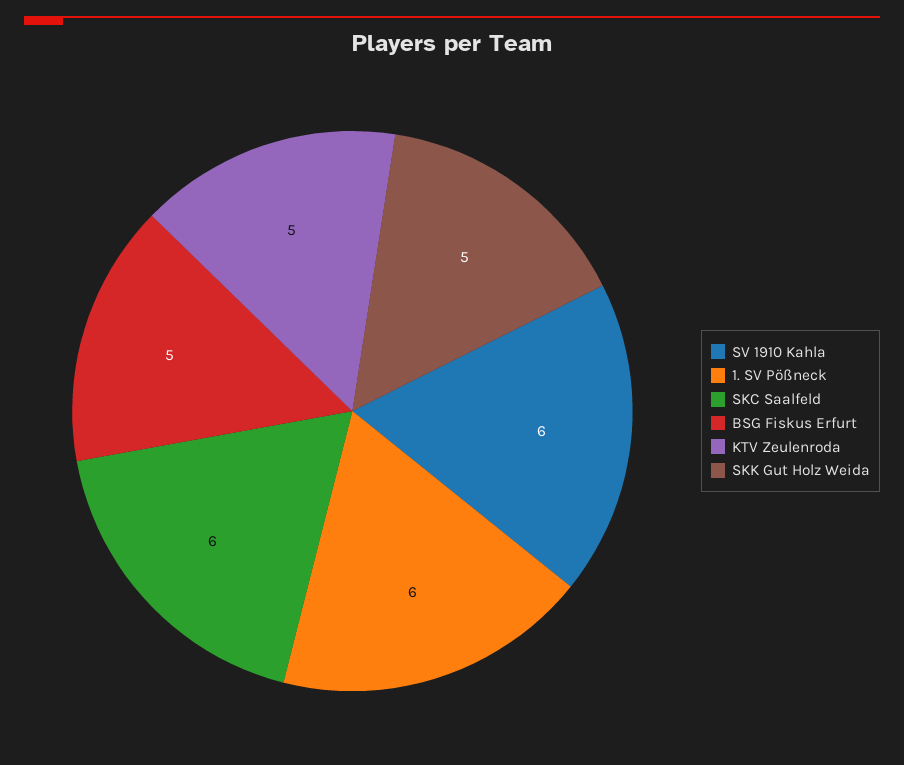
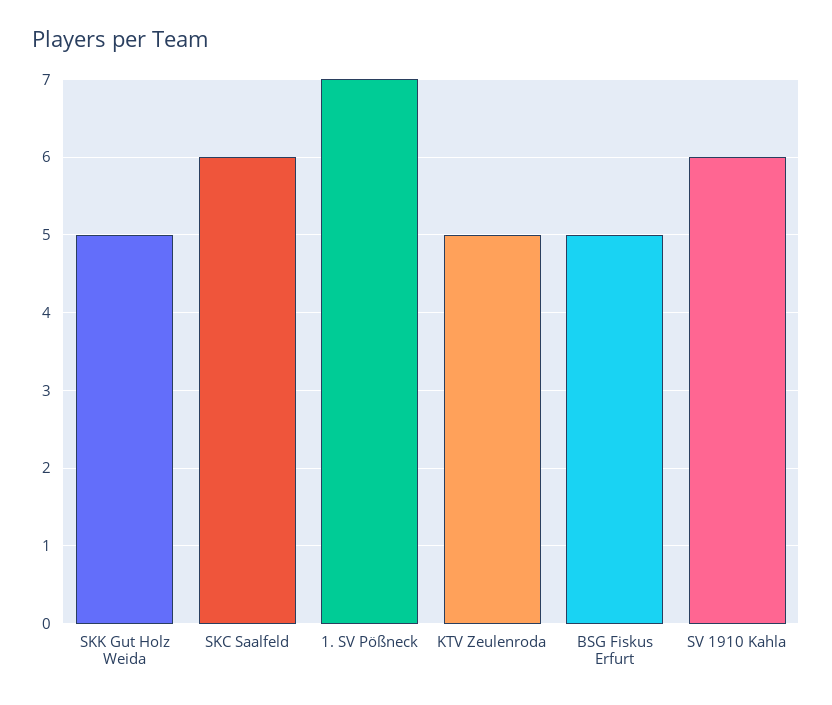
  {
    "SV 1910 Kahla": 6,
-   "1. SV Pößneck": 6,
+   "1. SV Pößneck": 7,
    "SKC Saalfeld": 6,
    "BSG Fiskus Erfurt": 5,
    "KTV Zeulenroda": 5,
    "SKK Gut Holz Weida": 5
  }

